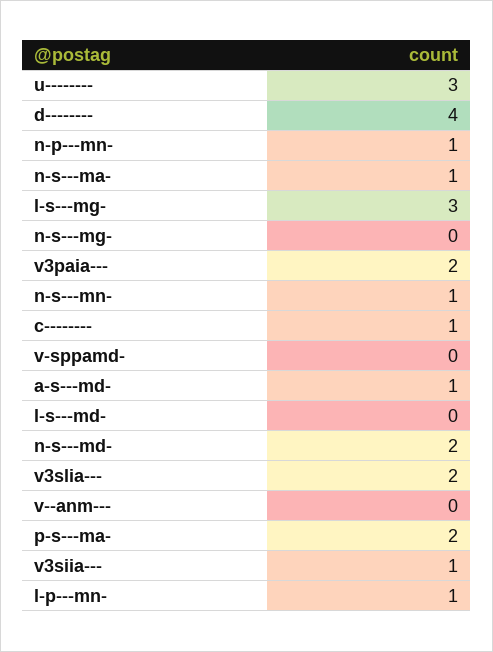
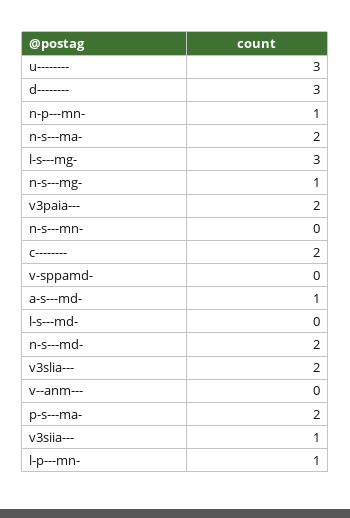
  {
    "u--------": 3,
-   "d--------": 4,
+   "d--------": 3,
    "n-p---mn-": 1,
-   "n-s---ma-": 1,
+   "n-s---ma-": 2,
    "l-s---mg-": 3,
-   "n-s---mg-": 0,
+   "n-s---mg-": 1,
    "v3paia---": 2,
-   "n-s---mn-": 1,
+   "n-s---mn-": 0,
-   "c--------": 1,
+   "c--------": 2,
    "v-sppamd-": 0,
    "a-s---md-": 1,
    "l-s---md-": 0,
    "n-s---md-": 2,
    "v3slia---": 2,
    "v--anm---": 0,
    "p-s---ma-": 2,
    "v3siia---": 1,
    "l-p---mn-": 1
  }

